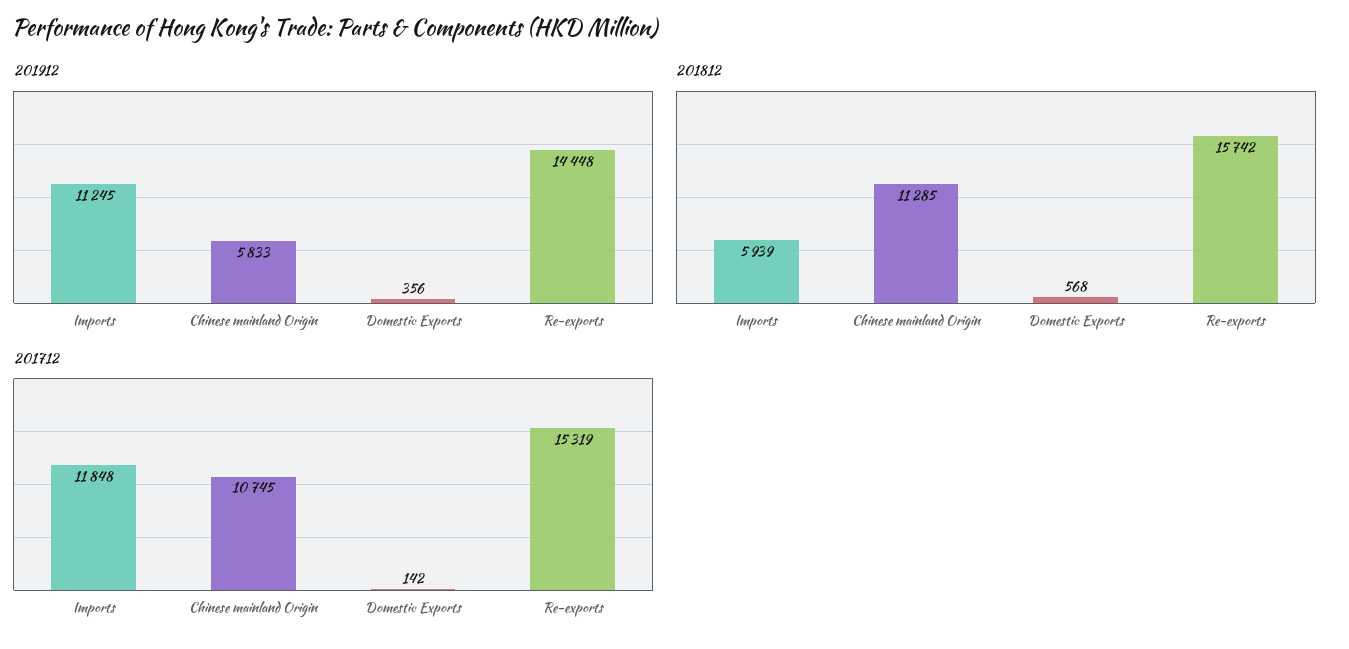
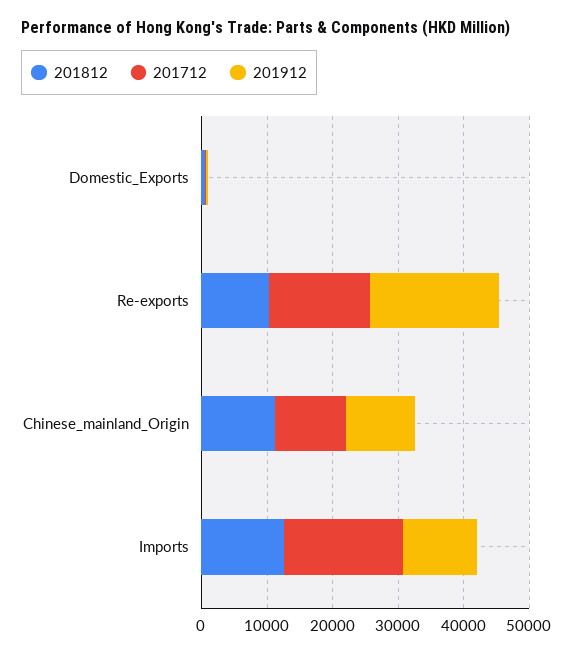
  {
    "201912": {
      "Imports": 11245,
-     "Chinese mainland Origin": 5833,
+     "Chinese mainland Origin": 10000,
      "Domestic Exports": 356,
-     "Re-exports": 14448
+     "Re-exports": 20000
    },
    "201812": {
-     "Imports": 5939,
+     "Imports": 12000,
      "Chinese mainland Origin": 11285,
      "Domestic Exports": 568,
-     "Re-exports": 15742
+     "Re-exports": 10000
    },
    "201712": {
-     "Imports": 11848,
+     "Imports": 18000,
      "Chinese mainland Origin": 10745,
      "Domestic Exports": 142,
      "Re-exports": 15319
    }
  }

